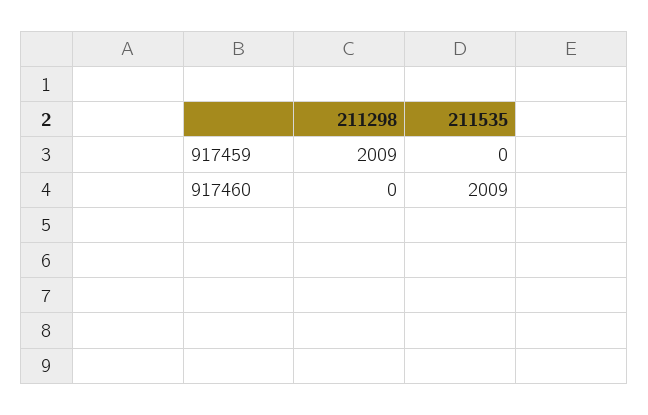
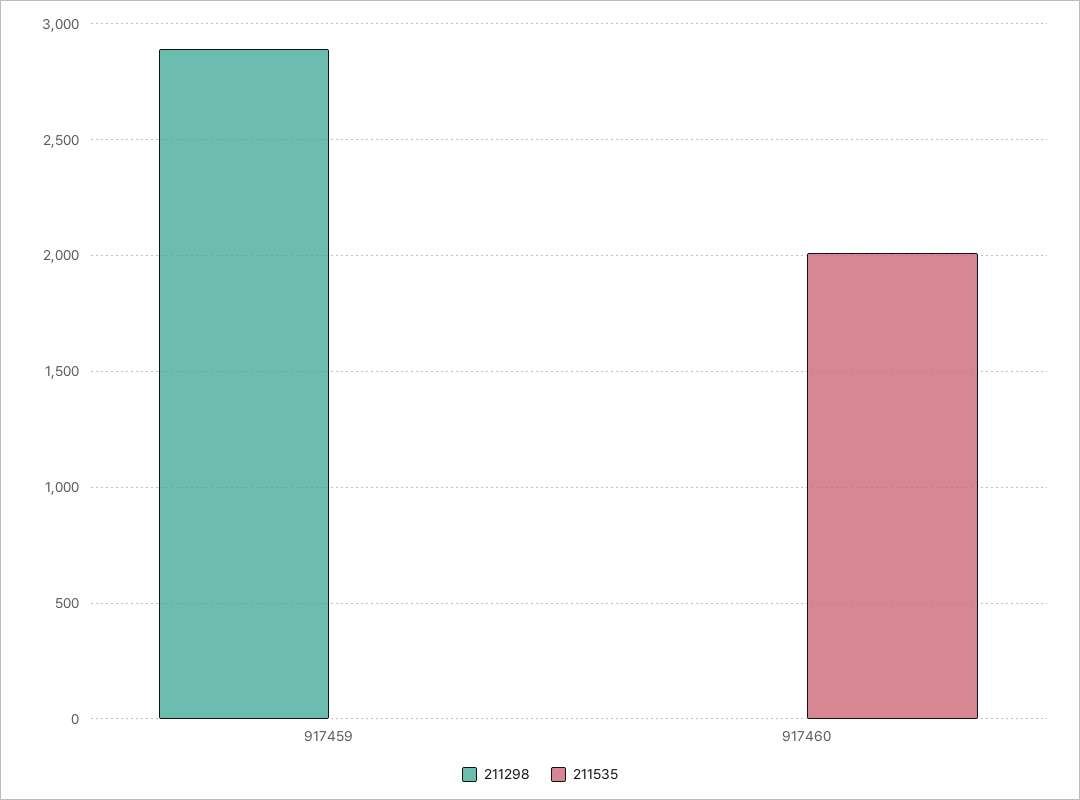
  {
    "211298": {
-     "917459": 2009,
+     "917459": 2900,
      "917460": 0
    },
    "211535": {
      "917459": 0,
      "917460": 2009
    }
  }

